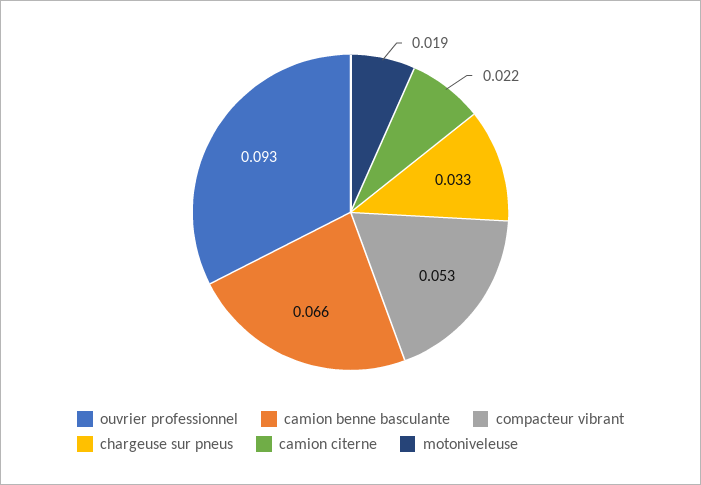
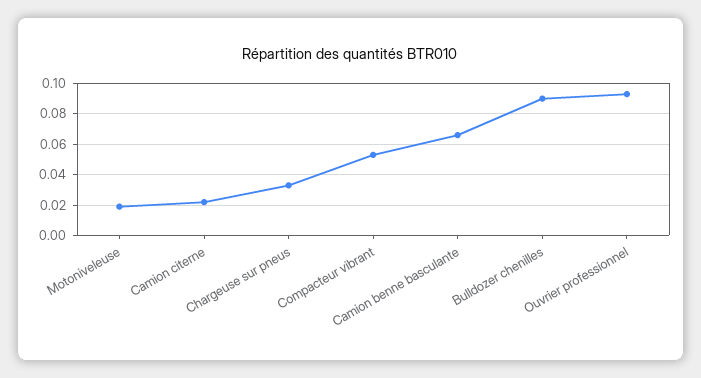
  {
    "ouvrier professionnel": 0.093,
    "camion benne basculante": 0.066,
    "compacteur vibrant": 0.053,
    "chargeuse sur pneus": 0.033,
    "camion citerne": 0.022,
-   "motoniveleuse": 0.019
+   "motoniveleuse": 0.019,
+   "Bulldozer chenilles": 0.09
  }

